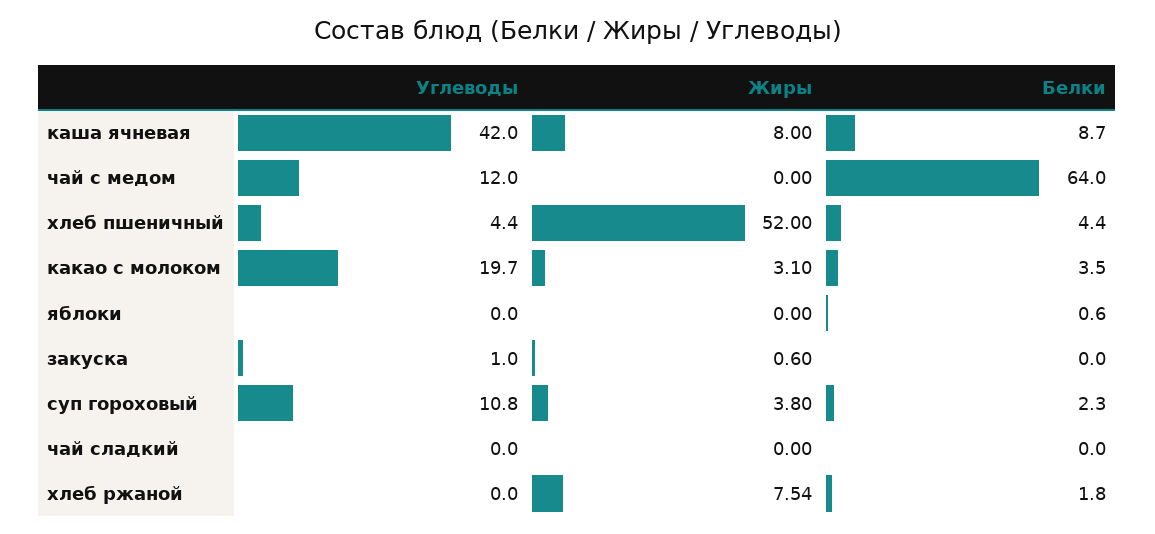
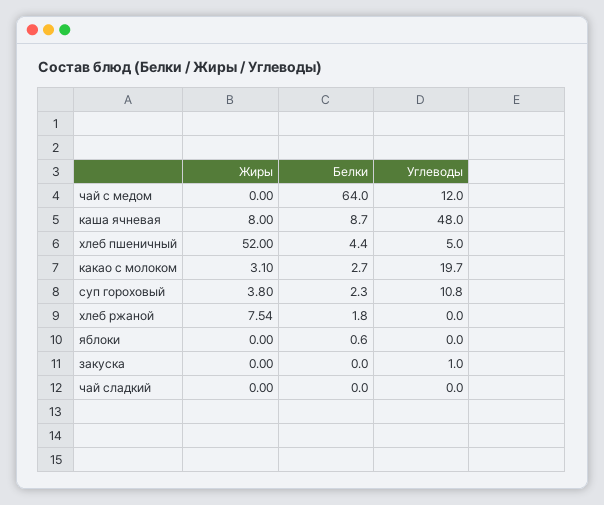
  {
    "Углеводы": {
-     "каша ячневая": 42,
+     "каша ячневая": 48,
      "чай с медом": 12,
-     "хлеб пшеничный": 4.4,
+     "хлеб пшеничный": 5,
      "какао с молоком": 19.7,
      "яблоки": 0,
      "закуска": 1,
      "суп гороховый": 10.8,
      "чай сладкий": 0,
      "хлеб ржаной": 0
    },
    "Жиры": {
      "каша ячневая": 8,
      "чай с медом": 0,
      "хлеб пшеничный": 52,
      "какао с молоком": 3.1,
      "яблоки": 0,
-     "закуска": 0.6,
+     "закуска": 0,
      "суп гороховый": 3.8,
      "чай сладкий": 0,
      "хлеб ржаной": 7.54
    },
    "Белки": {
      "каша ячневая": 8.7,
      "чай с медом": 64,
      "хлеб пшеничный": 4.4,
-     "какао с молоком": 3.5,
+     "какао с молоком": 2.7,
      "яблоки": 0.6,
      "закуска": 0,
      "суп гороховый": 2.3,
      "чай сладкий": 0,
      "хлеб ржаной": 1.8
    }
  }

